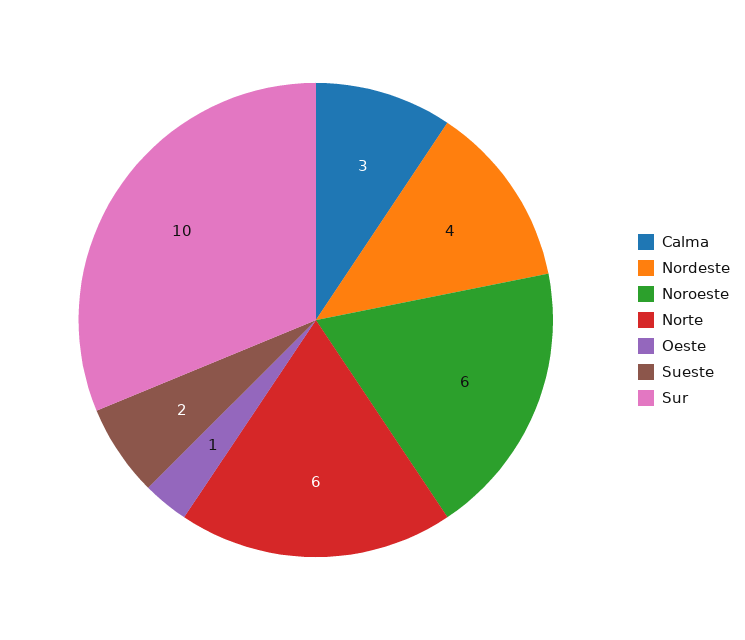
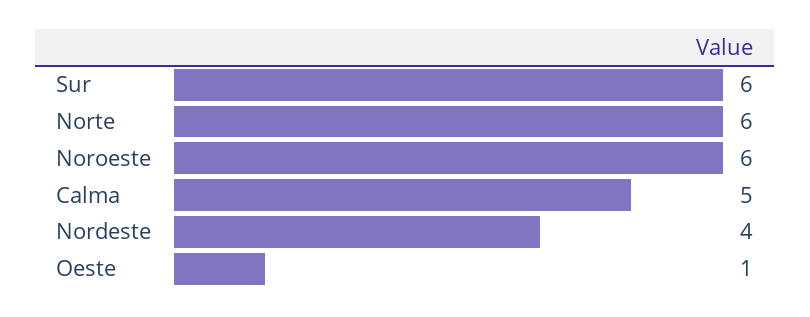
  {
-   "Calma": 3,
+   "Calma": 5,
    "Nordeste": 4,
    "Noroeste": 6,
    "Norte": 6,
    "Oeste": 1,
-   "Sueste": 2,
-   "Sur": 10
+   "Sur": 6
  }

